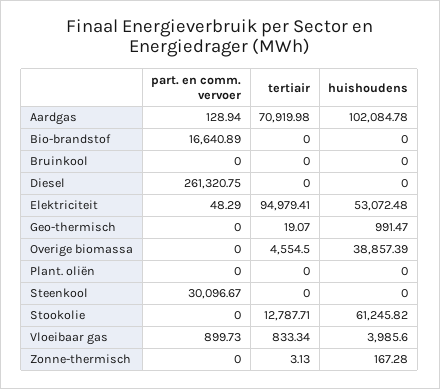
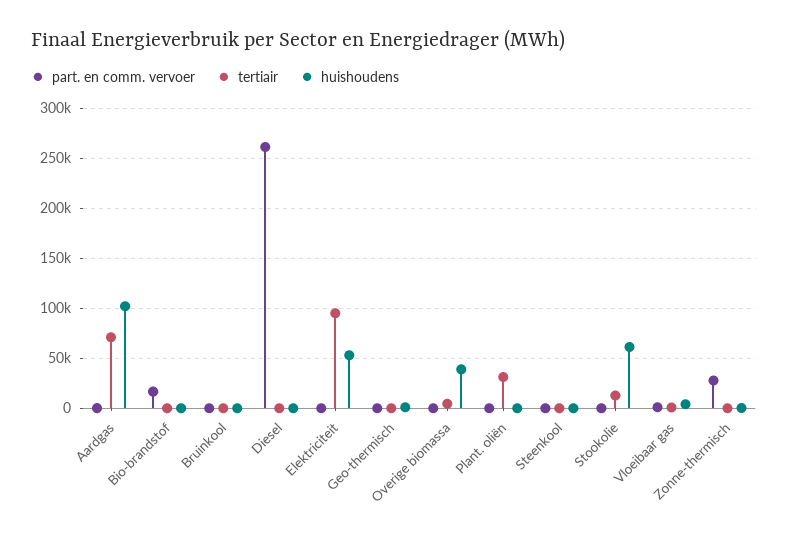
  {
    "part. en comm. vervoer": {
      "Aardgas": 128.94,
      "Bio-brandstof": 16640.89,
      "Bruinkool": 0,
      "Diesel": 261320.75,
      "Elektriciteit": 48.29,
      "Geo-thermisch": 0,
      "Overige biomassa": 0,
      "Plant. oliën": 0,
-     "Steenkool": 30096.67,
+     "Steenkool": 0,
      "Stookolie": 0,
      "Vloeibaar gas": 899.73,
-     "Zonne-thermisch": 0
+     "Zonne-thermisch": 30000
    },
    "tertiair": {
      "Aardgas": 70919.98,
      "Bio-brandstof": 0,
      "Bruinkool": 0,
      "Diesel": 0,
      "Elektriciteit": 94979.41,
      "Geo-thermisch": 19.07,
      "Overige biomassa": 4554.5,
-     "Plant. oliën": 0,
+     "Plant. oliën": 30000,
      "Steenkool": 0,
      "Stookolie": 12787.71,
      "Vloeibaar gas": 833.34,
      "Zonne-thermisch": 3.13
    },
    "huishoudens": {
      "Aardgas": 102084.78,
      "Bio-brandstof": 0,
      "Bruinkool": 0,
      "Diesel": 0,
      "Elektriciteit": 53072.48,
      "Geo-thermisch": 991.47,
      "Overige biomassa": 38857.39,
      "Plant. oliën": 0,
      "Steenkool": 0,
      "Stookolie": 61245.82,
      "Vloeibaar gas": 3985.6,
      "Zonne-thermisch": 167.28
    }
  }

